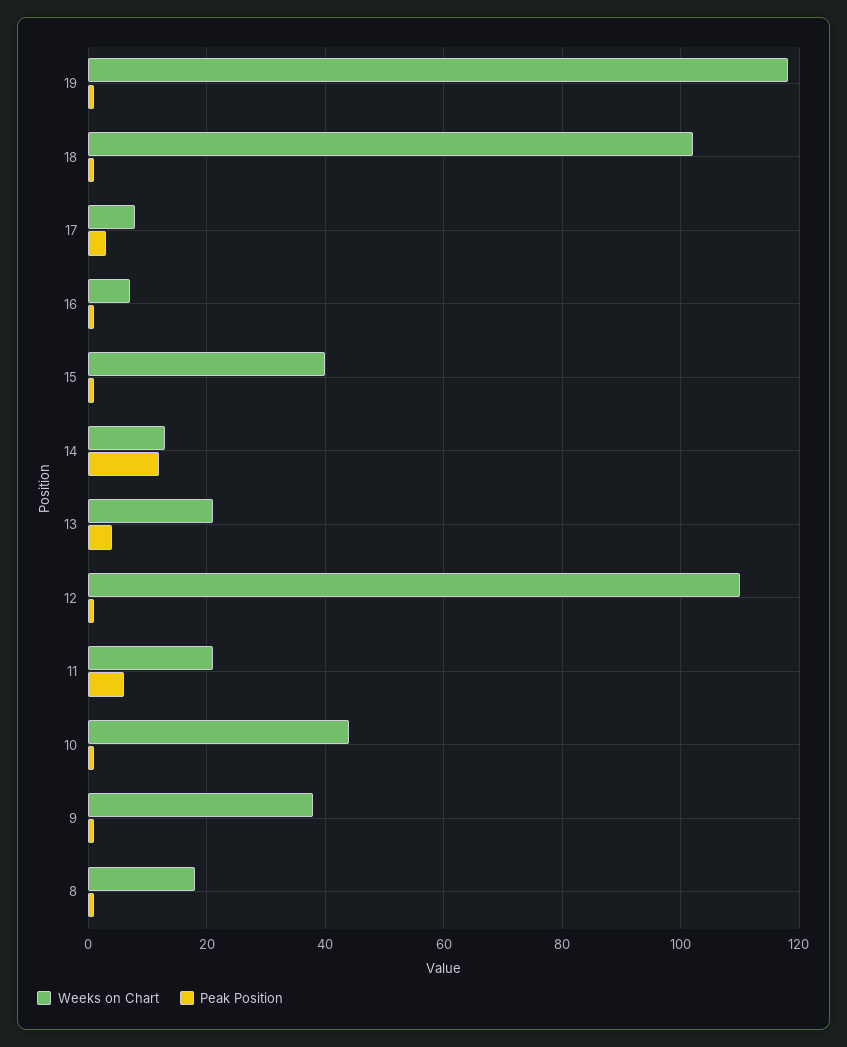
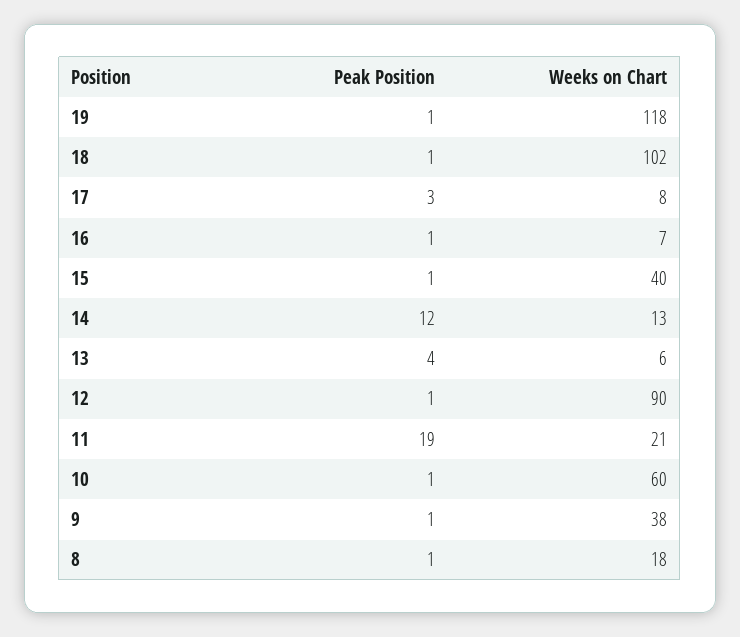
  {
    "Weeks on Chart": {
      "19": 118,
      "18": 102,
      "17": 8,
      "16": 7,
      "15": 40,
      "14": 13,
-     "13": 20,
+     "13": 6,
-     "12": 110,
+     "12": 90,
      "11": 21,
-     "10": 45,
+     "10": 60,
      "9": 38,
      "8": 18
    },
    "Peak Position": {
      "19": 1,
      "18": 1,
      "17": 3,
      "16": 1,
      "15": 1,
      "14": 12,
      "13": 4,
      "12": 1,
-     "11": 5,
+     "11": 19,
      "10": 1,
      "9": 1,
      "8": 1
    }
  }

